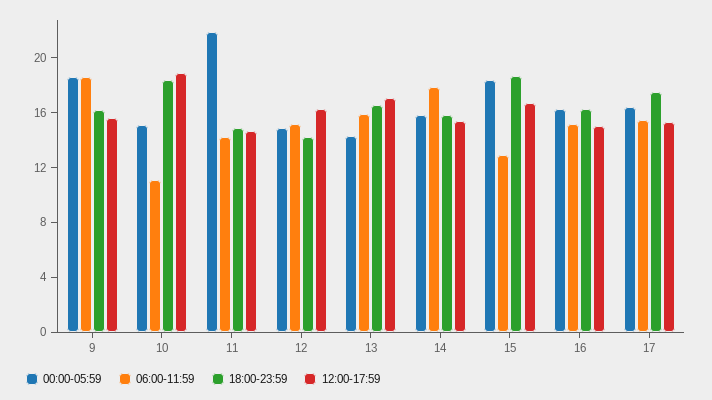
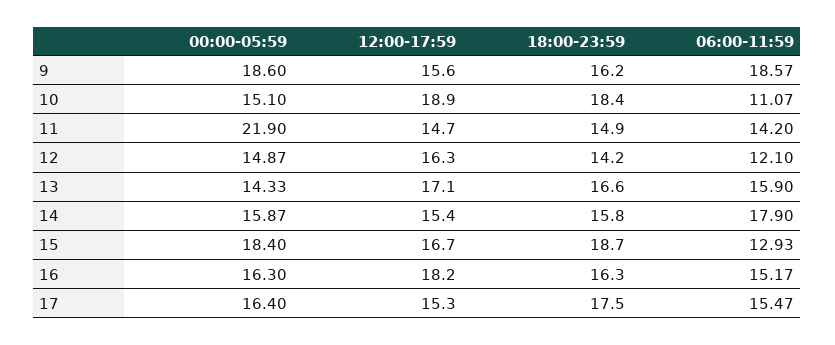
  {
    "00:00-05:59": {
      "9": 18.6,
      "10": 15.1,
      "11": 21.9,
      "12": 14.87,
      "13": 14.33,
      "14": 15.87,
      "15": 18.4,
      "16": 16.3,
      "17": 16.4
    },
    "06:00-11:59": {
      "9": 18.57,
      "10": 11.07,
      "11": 14.2,
-     "12": 15,
+     "12": 12.1,
      "13": 15.9,
      "14": 17.9,
      "15": 12.93,
      "16": 15.17,
      "17": 15.47
    },
    "18:00-23:59": {
      "9": 16.2,
      "10": 18.4,
      "11": 14.9,
      "12": 14.2,
      "13": 16.6,
      "14": 15.8,
      "15": 18.7,
      "16": 16.3,
      "17": 17.5
    },
    "12:00-17:59": {
      "9": 15.6,
      "10": 18.9,
      "11": 14.7,
      "12": 16.3,
      "13": 17.1,
      "14": 15.4,
      "15": 16.7,
-     "16": 15,
+     "16": 18.2,
      "17": 15.3
    }
  }

